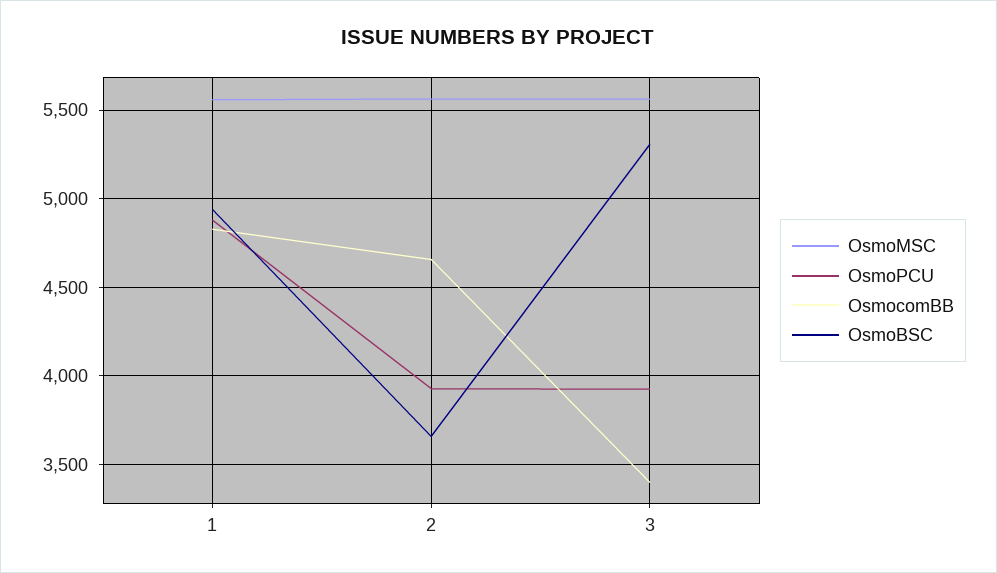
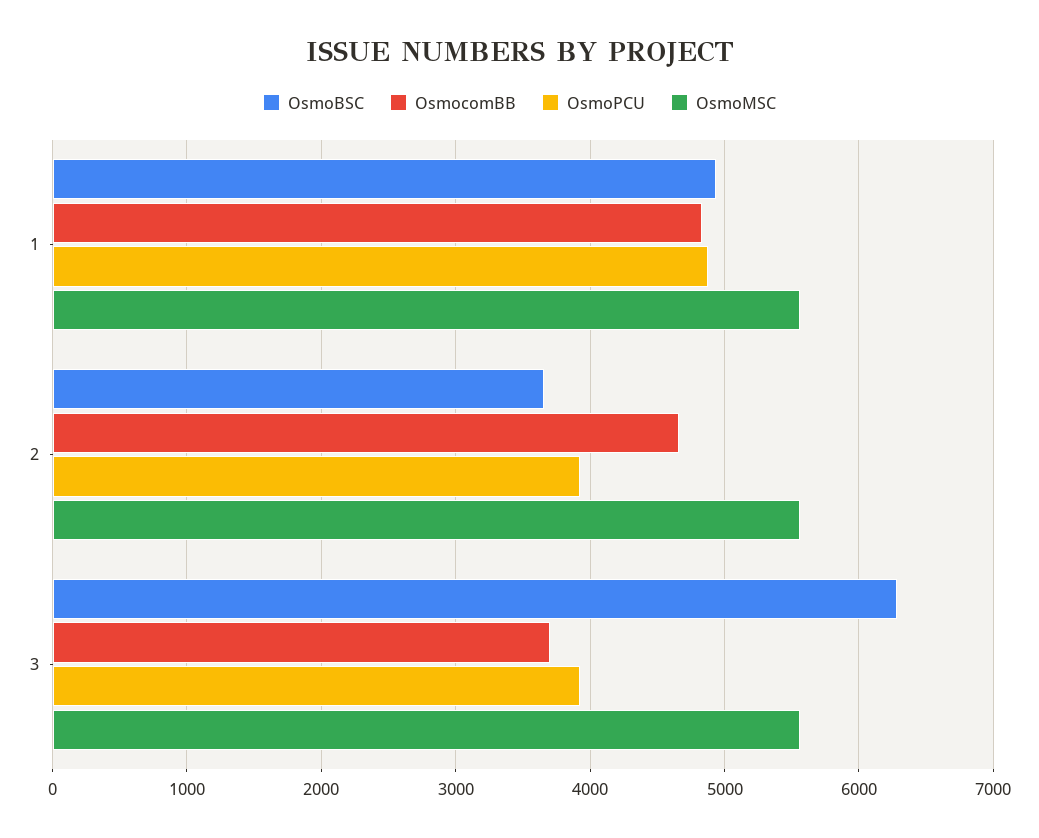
  {
    "OsmoMSC": {
      "1": 5550,
      "2": 5550,
      "3": 5550
    },
    "OsmoPCU": {
      "1": 4900,
      "2": 3950,
      "3": 3950
    },
    "OsmocomBB": {
      "1": 4850,
      "2": 4650,
-     "3": 3400
+     "3": 3700
    },
    "OsmoBSC": {
      "1": 4950,
      "2": 3650,
-     "3": 5300
+     "3": 6300
    }
  }

